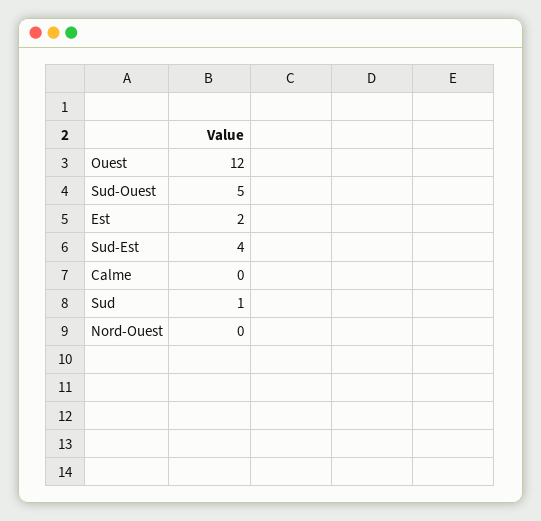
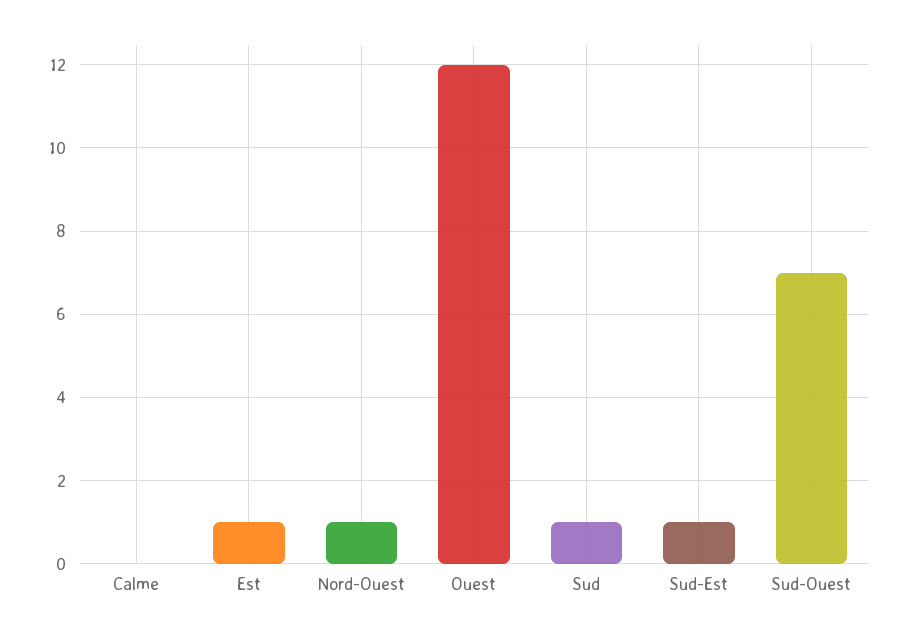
  {
    "Ouest": 12,
-   "Sud-Ouest": 5,
+   "Sud-Ouest": 7,
-   "Est": 2,
+   "Est": 1,
-   "Sud-Est": 4,
+   "Sud-Est": 1,
    "Calme": 0,
    "Sud": 1,
-   "Nord-Ouest": 0
+   "Nord-Ouest": 1
  }

